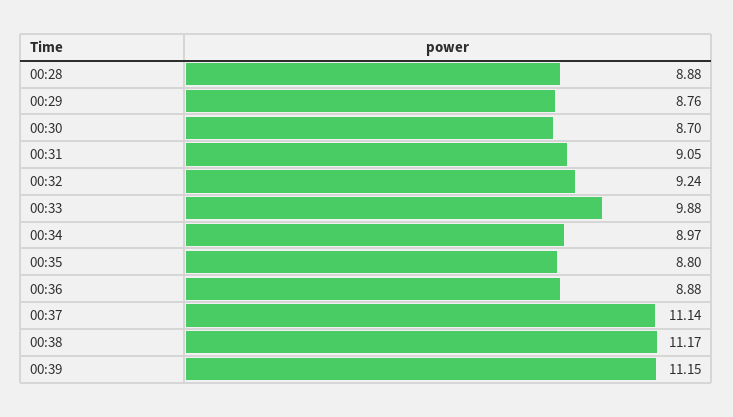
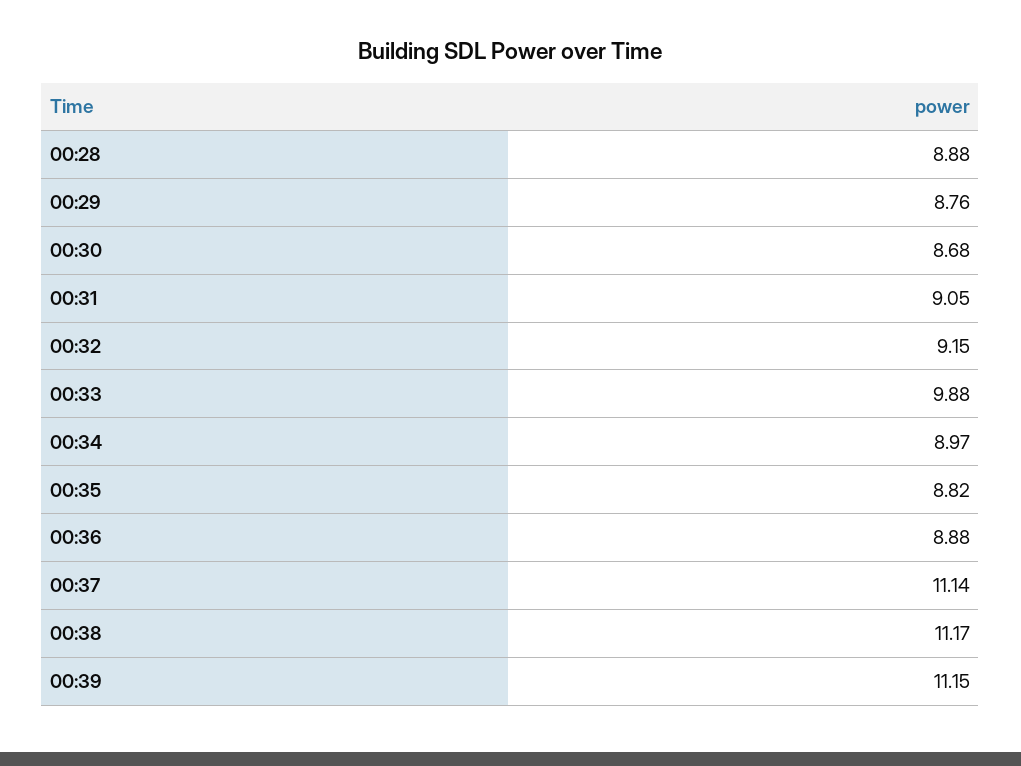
  {
    "00:28": 8.88,
    "00:29": 8.76,
-   "00:30": 8.7,
+   "00:30": 8.68,
    "00:31": 9.05,
-   "00:32": 9.24,
+   "00:32": 9.15,
    "00:33": 9.88,
    "00:34": 8.97,
-   "00:35": 8.8,
+   "00:35": 8.82,
    "00:36": 8.88,
    "00:37": 11.14,
    "00:38": 11.17,
    "00:39": 11.15
  }

